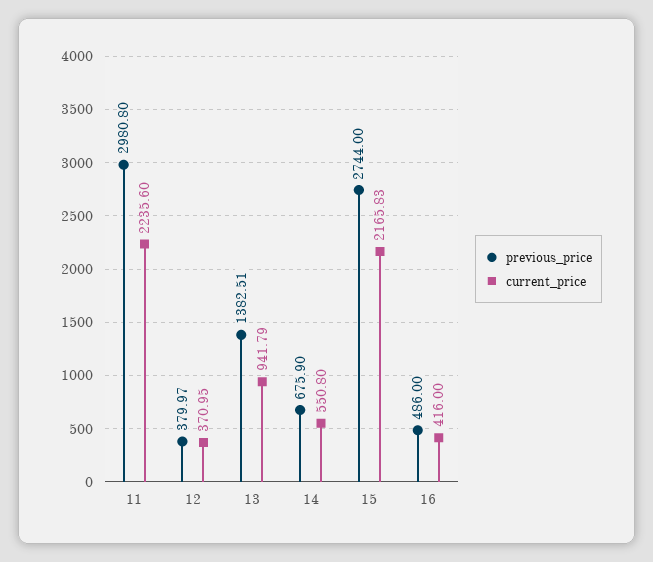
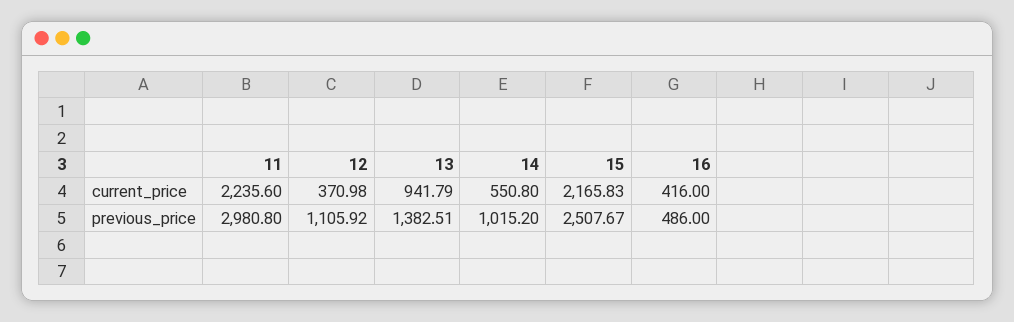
  {
    "previous_price": {
      "11": 2980.8,
-     "12": 379.97,
+     "12": 1105.92,
      "13": 1382.51,
-     "14": 675.9,
+     "14": 1015.2,
-     "15": 2744,
+     "15": 2507.67,
      "16": 486
    },
    "current_price": {
      "11": 2235.6,
-     "12": 370.95,
+     "12": 370.98,
      "13": 941.79,
      "14": 550.8,
      "15": 2165.83,
      "16": 416
    }
  }

